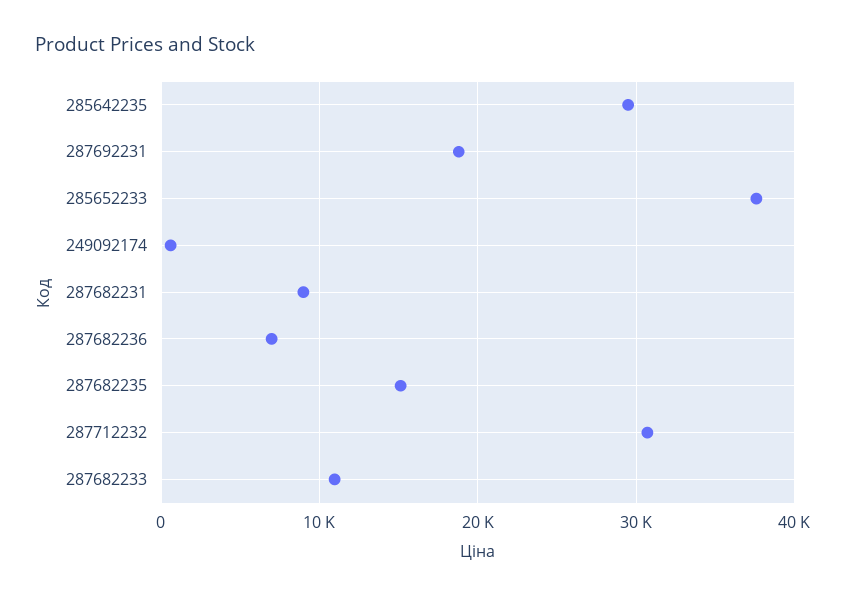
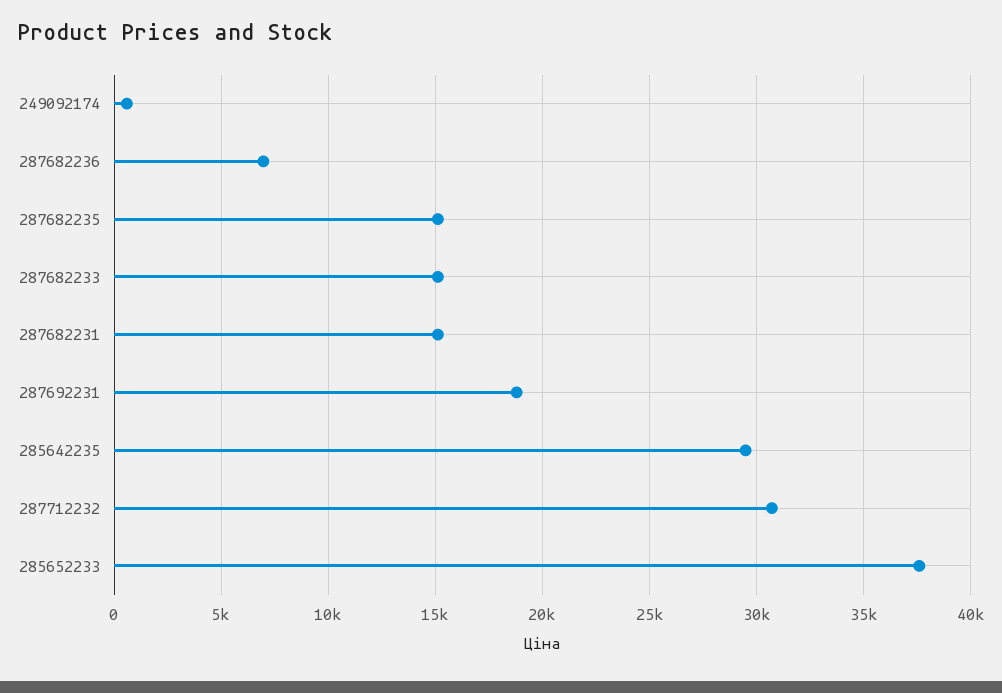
  {
    "285642235": 29500,
    "287692231": 19000,
    "285652233": 37500,
    "249092174": 500,
-   "287682231": 9000,
+   "287682231": 15000,
    "287682236": 7000,
    "287682235": 15000,
    "287712232": 30500,
-   "287682233": 11000
+   "287682233": 15000
  }

